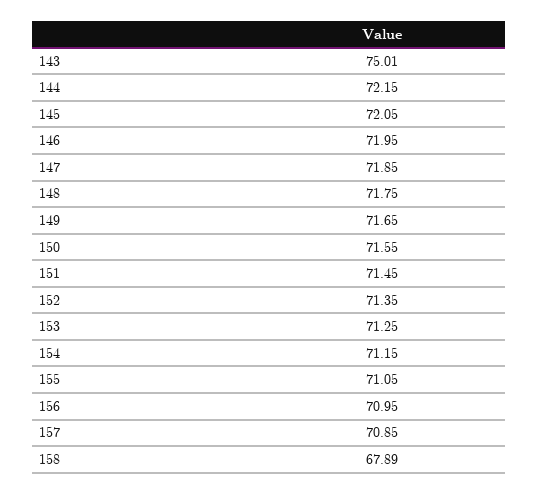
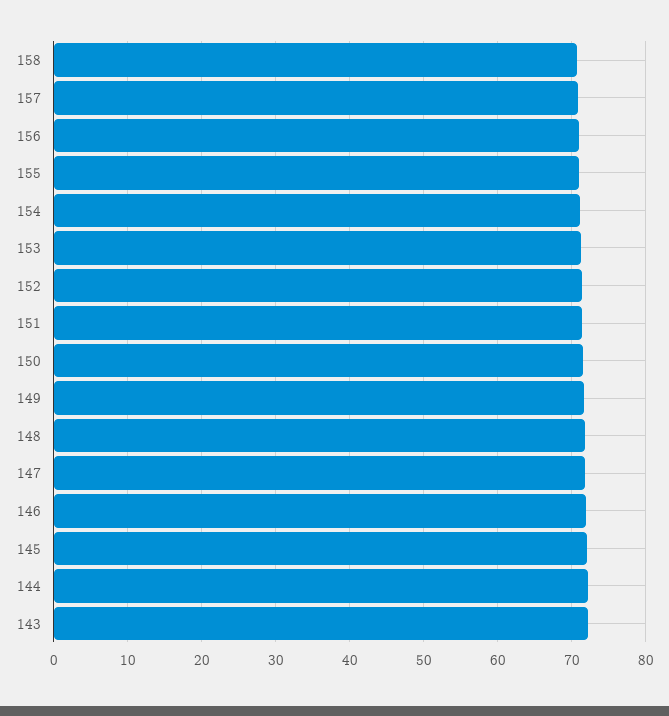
  {
-   "143": 75.01,
+   "143": 72,
    "144": 72.15,
    "145": 72.05,
    "146": 71.95,
    "147": 71.85,
    "148": 71.75,
    "149": 71.65,
    "150": 71.55,
    "151": 71.45,
    "152": 71.35,
    "153": 71.25,
    "154": 71.15,
    "155": 71.05,
    "156": 70.95,
    "157": 70.85,
-   "158": 67.89
+   "158": 71
  }

